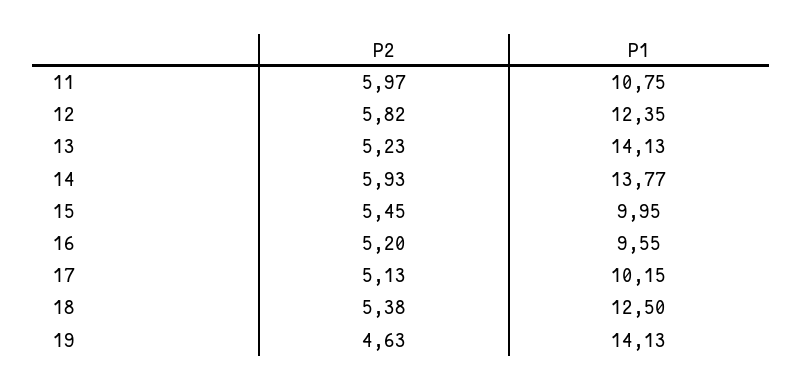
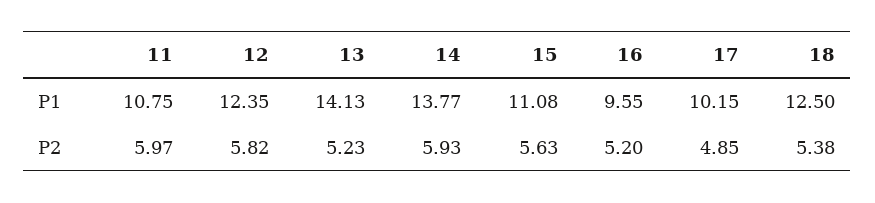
  {
    "P2": {
      "11": 5.97,
      "12": 5.82,
      "13": 5.23,
      "14": 5.93,
-     "15": 5.45,
+     "15": 5.63,
      "16": 5.2,
-     "17": 5.13,
+     "17": 4.85,
-     "18": 5.38,
+     "18": 5.38
-     "19": 4.63
    },
    "P1": {
      "11": 10.75,
      "12": 12.35,
      "13": 14.13,
      "14": 13.77,
-     "15": 9.95,
+     "15": 11.08,
      "16": 9.55,
      "17": 10.15,
-     "18": 12.5,
+     "18": 12.5
-     "19": 14.13
    }
  }

